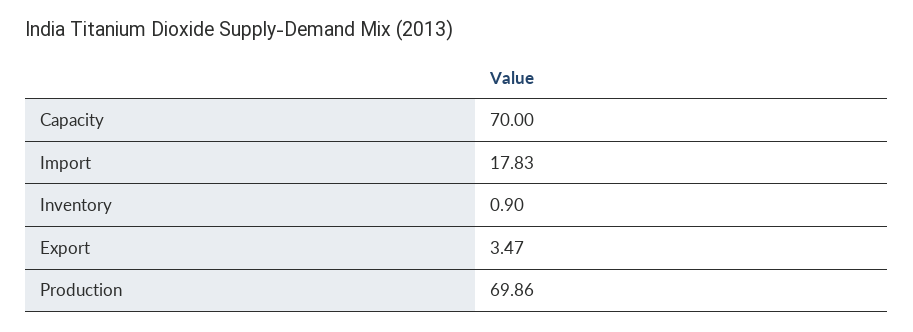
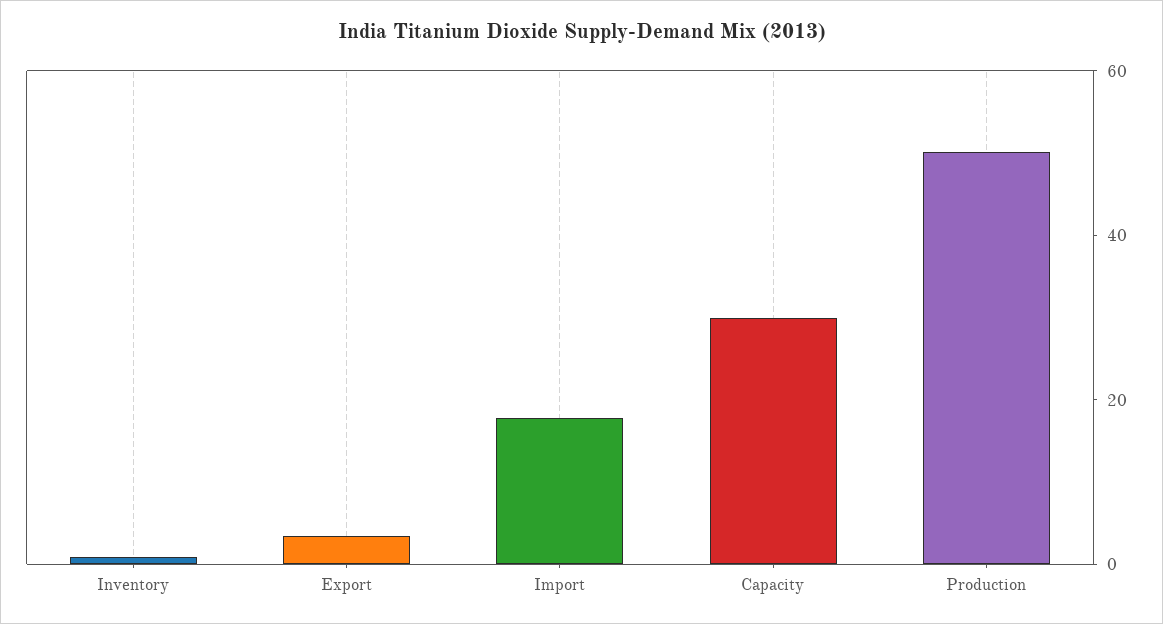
  {
-   "Capacity": 70,
+   "Capacity": 30,
    "Import": 17.83,
    "Inventory": 0.9,
    "Export": 3.47,
-   "Production": 69.86
+   "Production": 50
  }

